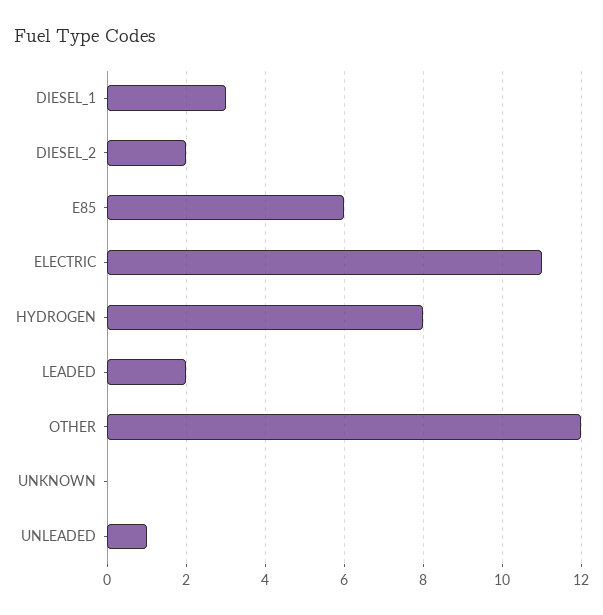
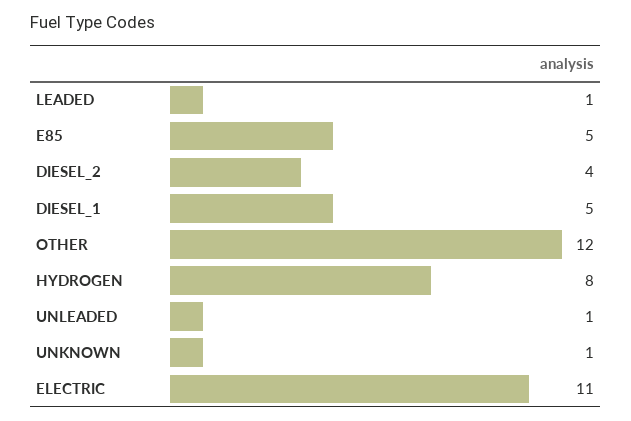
  {
-   "DIESEL_1": 3,
+   "DIESEL_1": 5,
-   "DIESEL_2": 2,
+   "DIESEL_2": 4,
-   "E85": 6,
+   "E85": 5,
    "ELECTRIC": 11,
    "HYDROGEN": 8,
-   "LEADED": 2,
+   "LEADED": 1,
    "OTHER": 12,
-   "UNKNOWN": 0,
+   "UNKNOWN": 1,
    "UNLEADED": 1
  }

